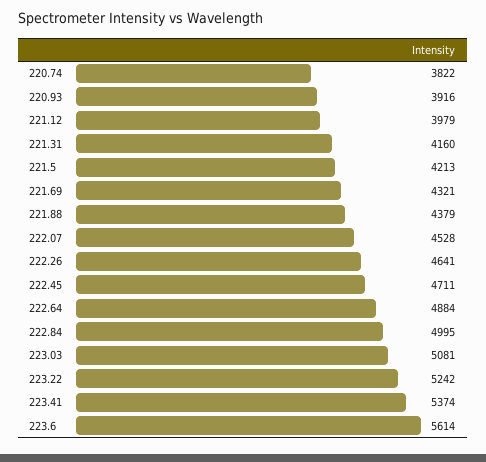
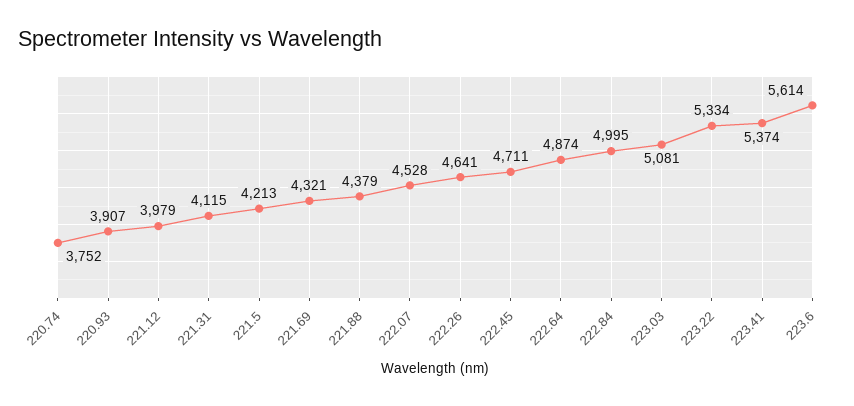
  {
-   "220.74": 3822,
+   "220.74": 3752,
-   "220.93": 3916,
+   "220.93": 3907,
    "221.12": 3979,
-   "221.31": 4160,
+   "221.31": 4115,
    "221.5": 4213,
    "221.69": 4321,
    "221.88": 4379,
    "222.07": 4528,
    "222.26": 4641,
    "222.45": 4711,
-   "222.64": 4884,
+   "222.64": 4874,
    "222.84": 4995,
    "223.03": 5081,
-   "223.22": 5242,
+   "223.22": 5334,
    "223.41": 5374,
    "223.6": 5614
  }

